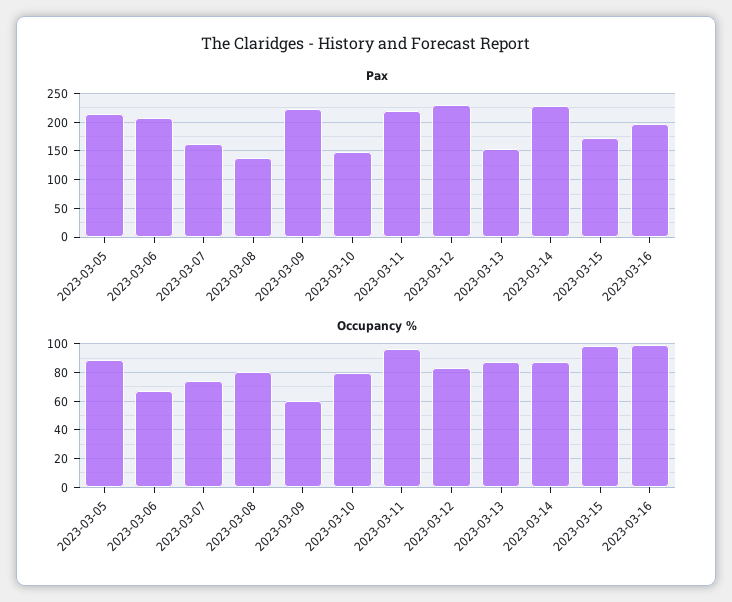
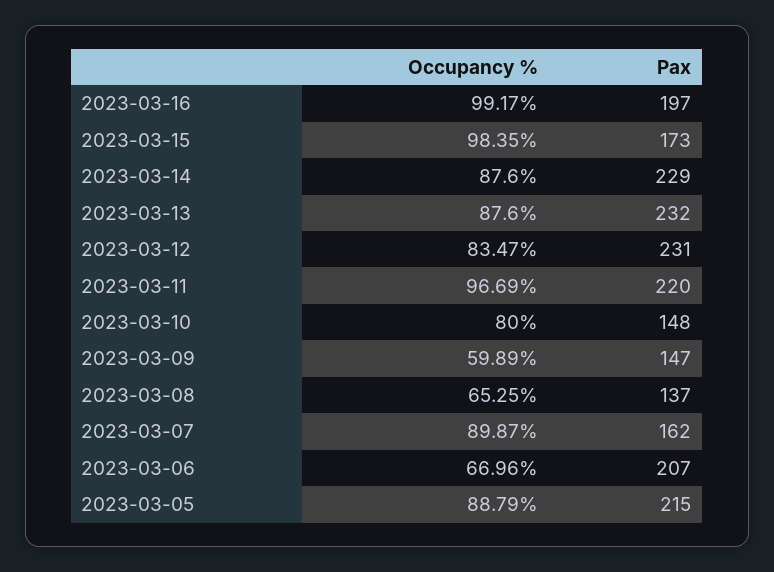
  {
    "Pax": {
      "2023-03-05": 215,
      "2023-03-06": 207,
      "2023-03-07": 162,
      "2023-03-08": 137,
-     "2023-03-09": 225,
+     "2023-03-09": 147,
      "2023-03-10": 148,
      "2023-03-11": 220,
      "2023-03-12": 231,
-     "2023-03-13": 150,
+     "2023-03-13": 232,
      "2023-03-14": 229,
      "2023-03-15": 173,
      "2023-03-16": 197
    },
    "Occupancy %": {
      "2023-03-05": 88.79,
      "2023-03-06": 66.96,
-     "2023-03-07": 75,
+     "2023-03-07": 89.87,
-     "2023-03-08": 80,
+     "2023-03-08": 65.25,
      "2023-03-09": 59.89,
      "2023-03-10": 80,
      "2023-03-11": 96.69,
      "2023-03-12": 83.47,
      "2023-03-13": 87.6,
      "2023-03-14": 87.6,
      "2023-03-15": 98.35,
      "2023-03-16": 99.17
    }
  }

